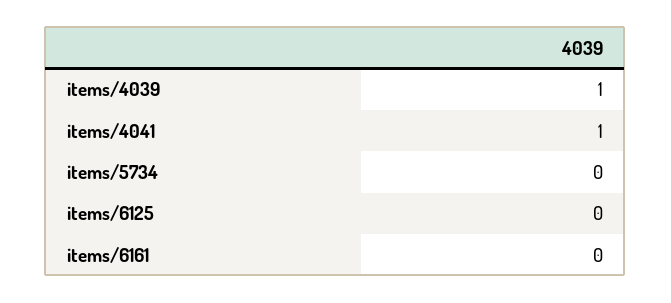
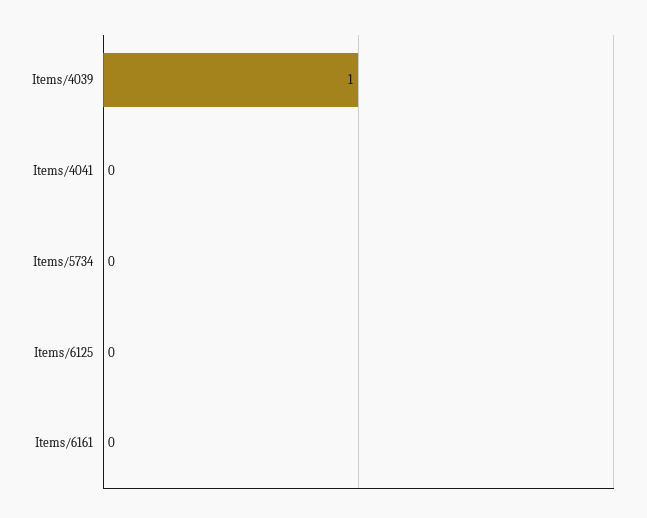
  {
    "items/4039": 1,
-   "items/4041": 1,
+   "items/4041": 0,
    "items/5734": 0,
    "items/6125": 0,
    "items/6161": 0
  }

